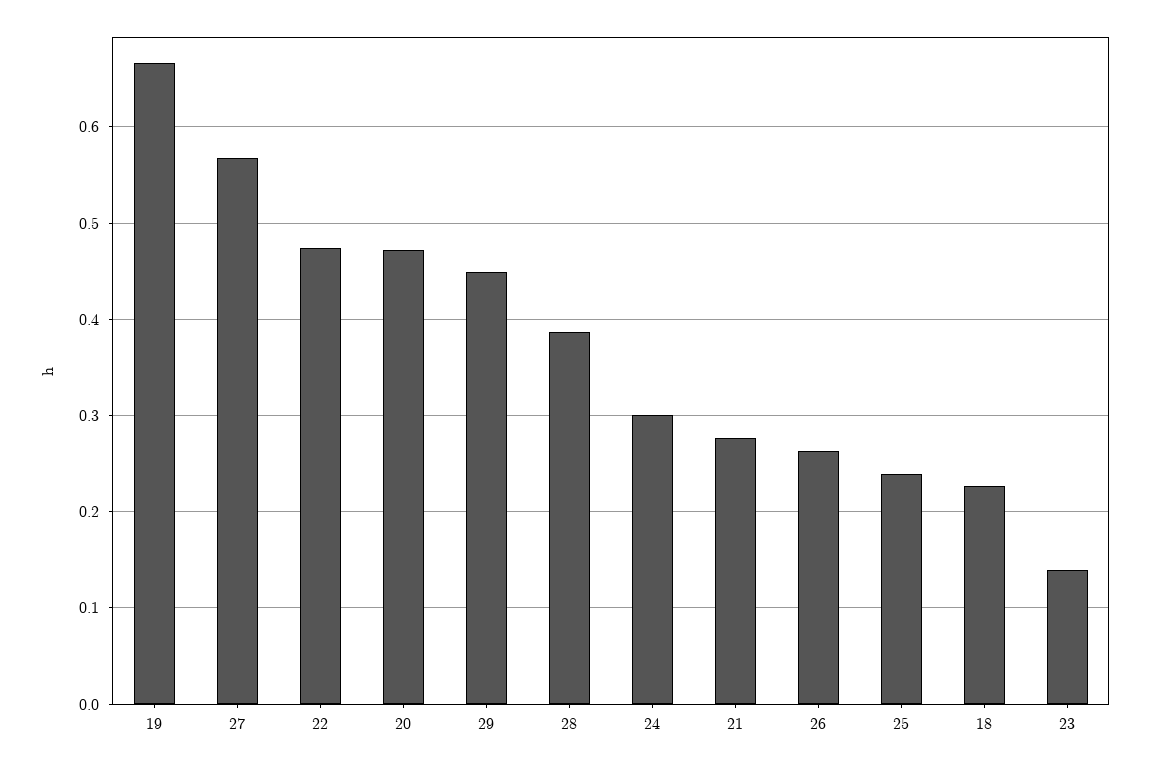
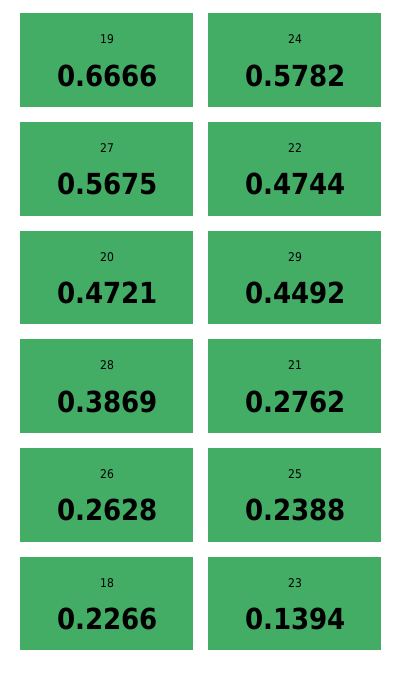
  {
    "19": 0.6666,
    "27": 0.5675,
    "22": 0.4744,
    "20": 0.4721,
    "29": 0.4492,
    "28": 0.3869,
-   "24": 0.3,
+   "24": 0.5782,
    "21": 0.2762,
    "26": 0.2628,
    "25": 0.2388,
    "18": 0.2266,
    "23": 0.1394
  }

